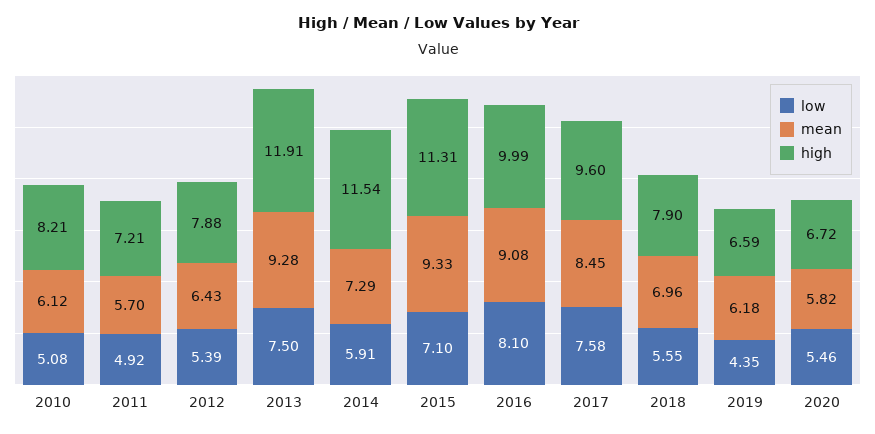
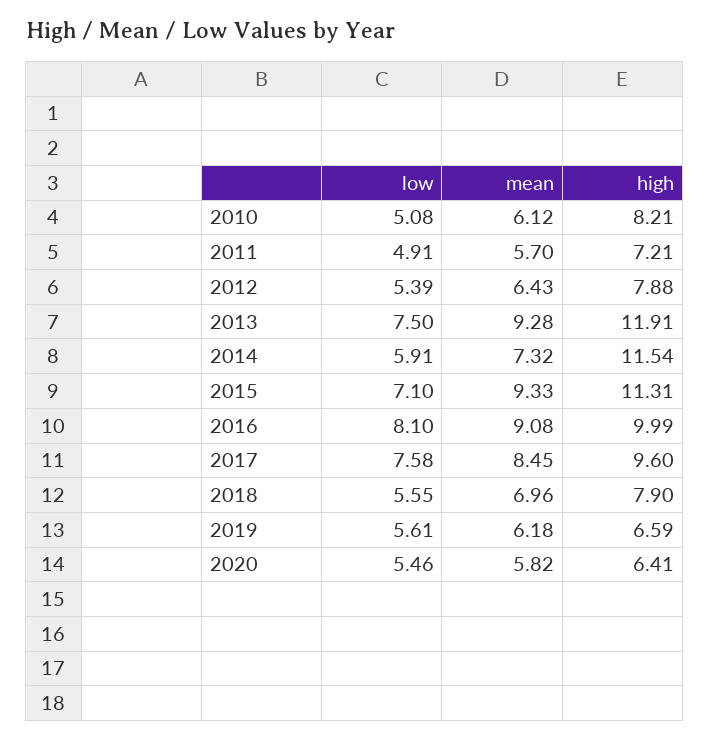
  {
    "low": {
      "2010": 5.08,
-     "2011": 4.92,
+     "2011": 4.91,
      "2012": 5.39,
      "2013": 7.5,
      "2014": 5.91,
      "2015": 7.1,
      "2016": 8.1,
      "2017": 7.58,
      "2018": 5.55,
-     "2019": 4.35,
+     "2019": 5.61,
      "2020": 5.46
    },
    "mean": {
      "2010": 6.12,
      "2011": 5.7,
      "2012": 6.43,
      "2013": 9.28,
-     "2014": 7.29,
+     "2014": 7.32,
      "2015": 9.33,
      "2016": 9.08,
      "2017": 8.45,
      "2018": 6.96,
      "2019": 6.18,
      "2020": 5.82
    },
    "high": {
      "2010": 8.21,
      "2011": 7.21,
      "2012": 7.88,
      "2013": 11.91,
      "2014": 11.54,
      "2015": 11.31,
      "2016": 9.99,
      "2017": 9.6,
      "2018": 7.9,
      "2019": 6.59,
-     "2020": 6.72
+     "2020": 6.41
    }
  }

